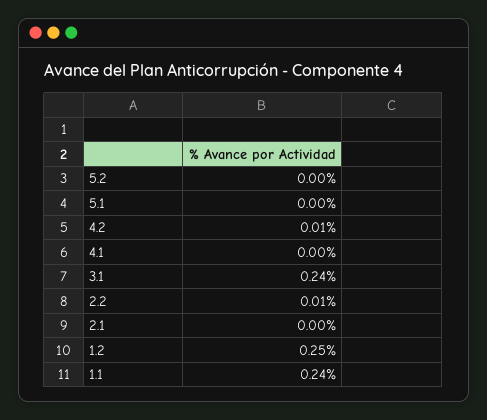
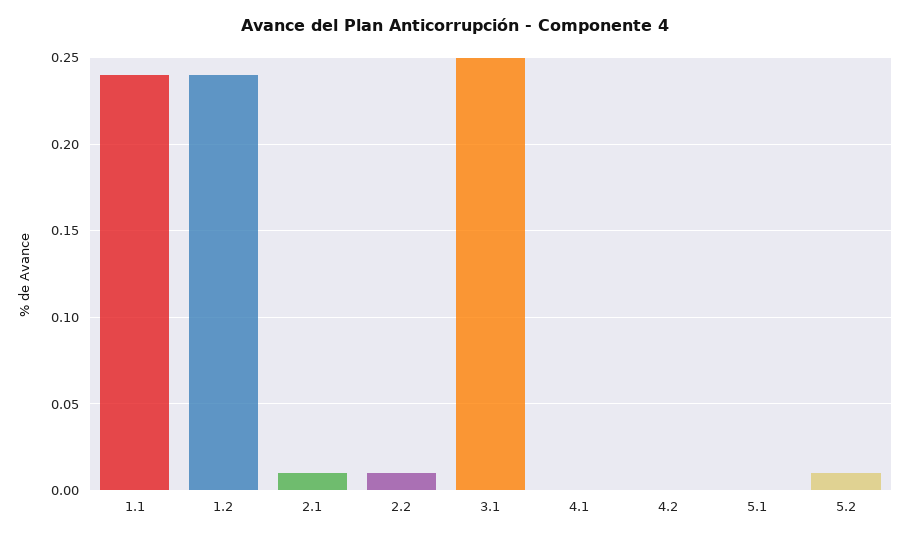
  {
-   "5.2": 0,
+   "5.2": 0.01,
    "5.1": 0,
-   "4.2": 0.01,
+   "4.2": 0,
    "4.1": 0,
-   "3.1": 0.24,
+   "3.1": 0.25,
    "2.2": 0.01,
-   "2.1": 0,
+   "2.1": 0.01,
-   "1.2": 0.25,
+   "1.2": 0.24,
    "1.1": 0.24
  }

